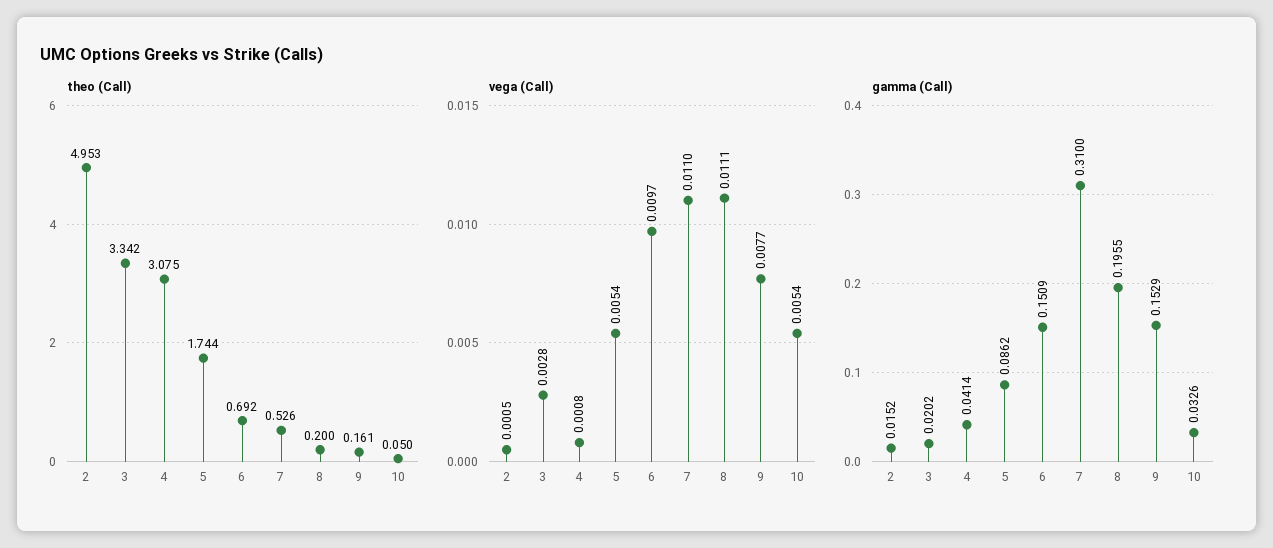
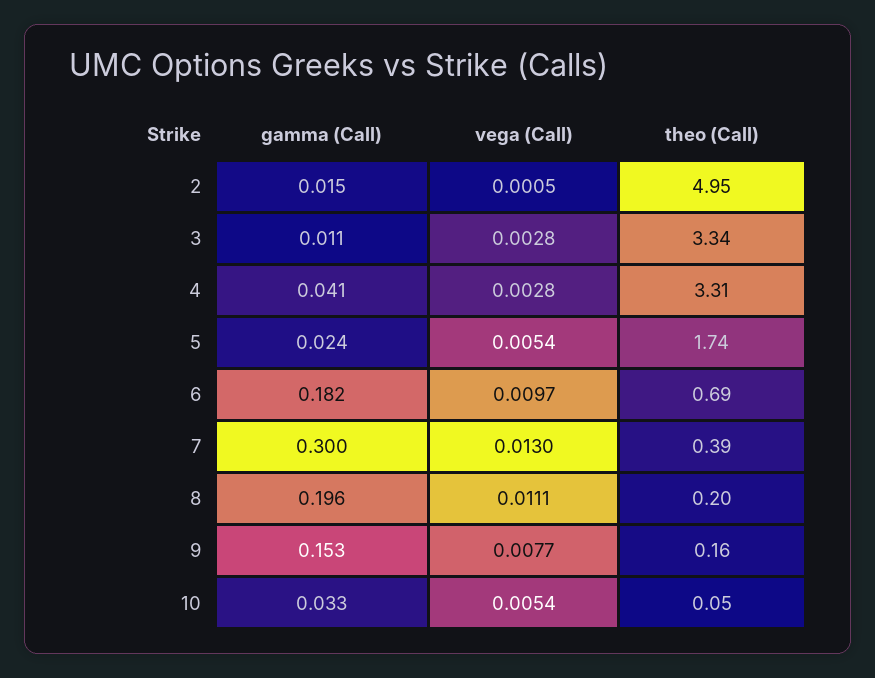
  {
    "theo (Call)": {
      "2": 4.953,
      "3": 3.342,
-     "4": 3.075,
+     "4": 3.31,
      "5": 1.744,
      "6": 0.692,
-     "7": 0.526,
+     "7": 0.39,
      "8": 0.2,
      "9": 0.161,
      "10": 0.05
    },
    "vega (Call)": {
      "2": 0.0005,
      "3": 0.0028,
-     "4": 0.0008,
+     "4": 0.0028,
      "5": 0.0054,
      "6": 0.0097,
-     "7": 0.011,
+     "7": 0.013,
      "8": 0.0111,
      "9": 0.0077,
      "10": 0.0054
    },
    "gamma (Call)": {
      "2": 0.0152,
-     "3": 0.0202,
+     "3": 0.011,
      "4": 0.0414,
-     "5": 0.0862,
+     "5": 0.024,
-     "6": 0.1509,
+     "6": 0.182,
-     "7": 0.31,
+     "7": 0.3,
      "8": 0.1955,
      "9": 0.1529,
      "10": 0.0326
    }
  }

